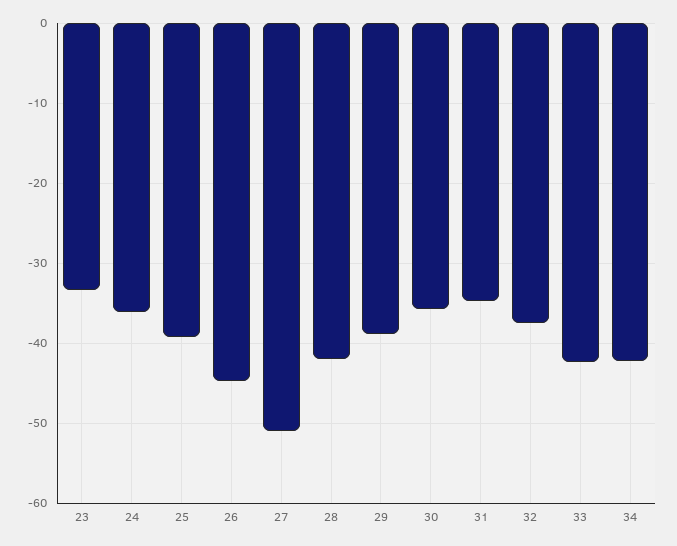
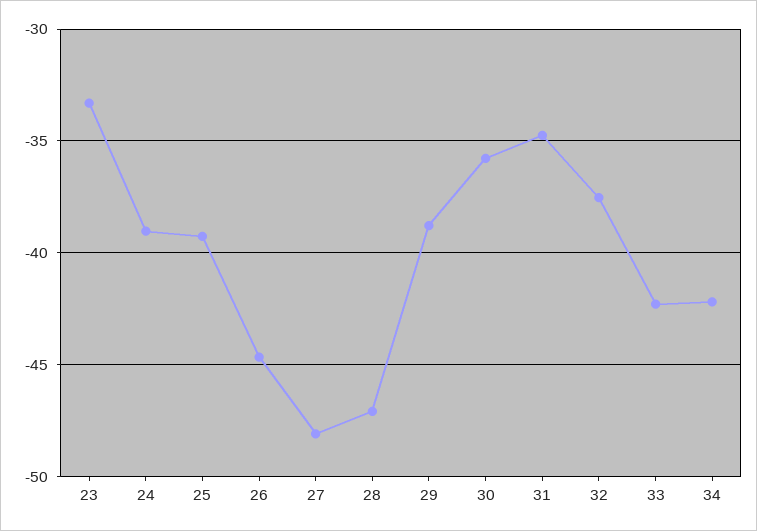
  {
    "23": -33.5,
-   "24": -36,
+   "24": -39,
    "25": -39.5,
    "26": -44.5,
-   "27": -51,
+   "27": -48,
-   "28": -42,
+   "28": -47,
    "29": -39,
    "30": -36,
    "31": -35,
    "32": -37.5,
    "33": -42.5,
    "34": -42
  }

